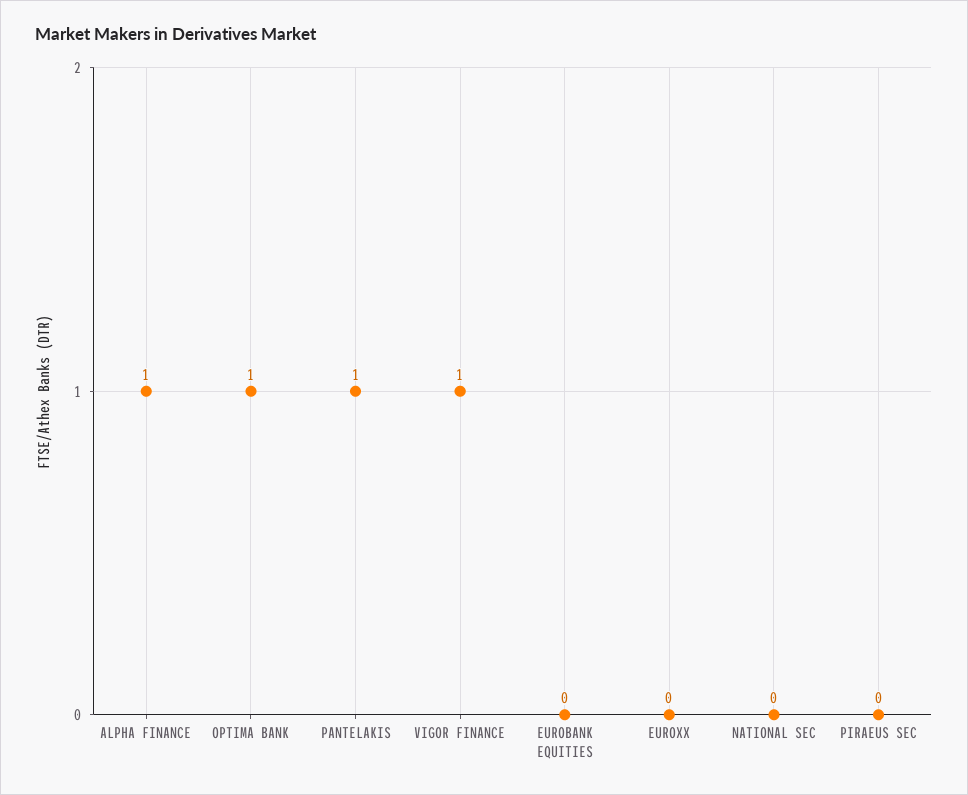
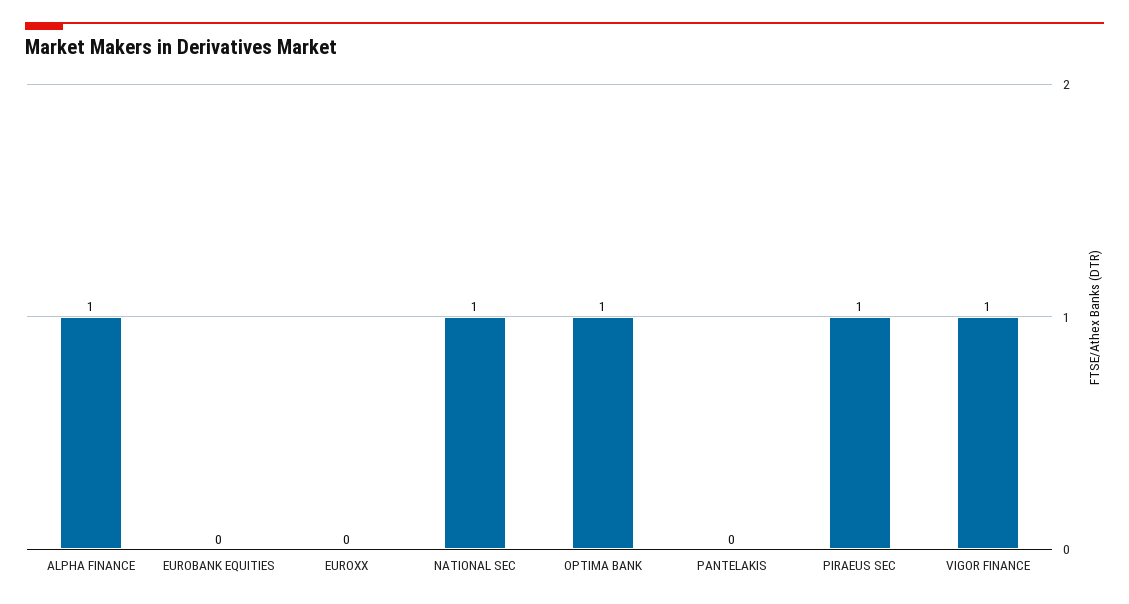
  {
    "ALPHA FINANCE": 1,
    "OPTIMA BANK": 1,
-   "PANTELAKIS": 1,
+   "PANTELAKIS": 0,
    "VIGOR FINANCE": 1,
    "EUROBANK EQUITIES": 0,
    "EUROXX": 0,
-   "NATIONAL SEC": 0,
+   "NATIONAL SEC": 1,
-   "PIRAEUS SEC": 0
+   "PIRAEUS SEC": 1
  }

